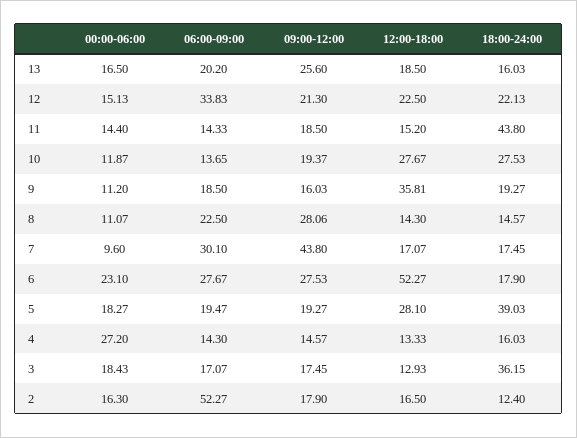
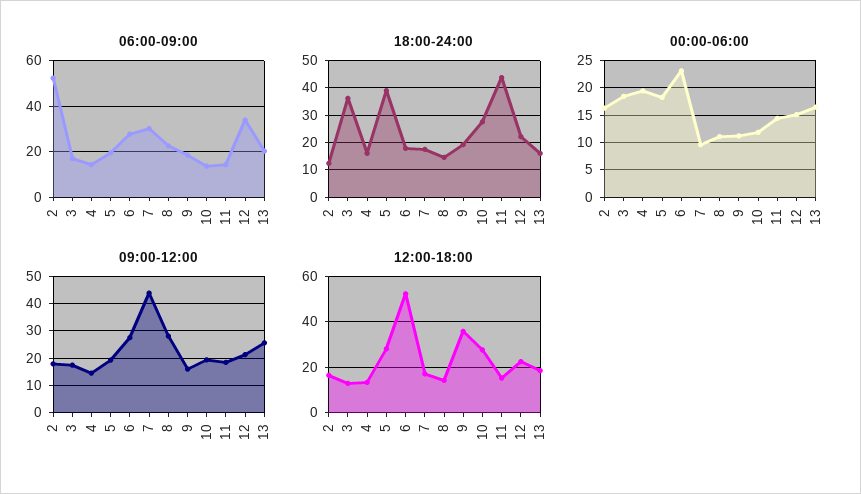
  {
    "00:00-06:00": {
      "13": 16.5,
      "12": 15.13,
      "11": 14.4,
      "10": 11.87,
      "9": 11.2,
      "8": 11.07,
      "7": 9.6,
      "6": 23.1,
      "5": 18.27,
-     "4": 27.2,
+     "4": 20,
      "3": 18.43,
      "2": 16.3
    },
    "06:00-09:00": {
      "13": 20.2,
      "12": 33.83,
      "11": 14.33,
      "10": 13.65,
      "9": 18.5,
      "8": 22.5,
      "7": 30.1,
      "6": 27.67,
      "5": 19.47,
      "4": 14.3,
      "3": 17.07,
      "2": 52.27
    },
    "09:00-12:00": {
      "13": 25.6,
      "12": 21.3,
      "11": 18.5,
      "10": 19.37,
      "9": 16.03,
      "8": 28.06,
      "7": 43.8,
      "6": 27.53,
      "5": 19.27,
      "4": 14.57,
      "3": 17.45,
      "2": 17.9
    },
    "12:00-18:00": {
      "13": 18.5,
      "12": 22.5,
      "11": 15.2,
      "10": 27.67,
      "9": 35.81,
      "8": 14.3,
      "7": 17.07,
      "6": 52.27,
      "5": 28.1,
      "4": 13.33,
      "3": 12.93,
      "2": 16.5
    },
    "18:00-24:00": {
      "13": 16.03,
      "12": 22.13,
      "11": 43.8,
      "10": 27.53,
      "9": 19.27,
      "8": 14.57,
      "7": 17.45,
      "6": 17.9,
      "5": 39.03,
      "4": 16.03,
      "3": 36.15,
      "2": 12.4
    }
  }

